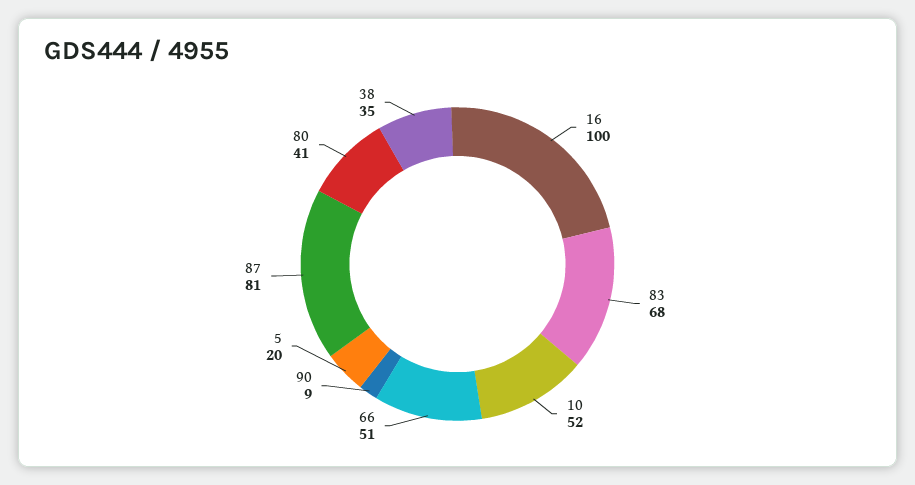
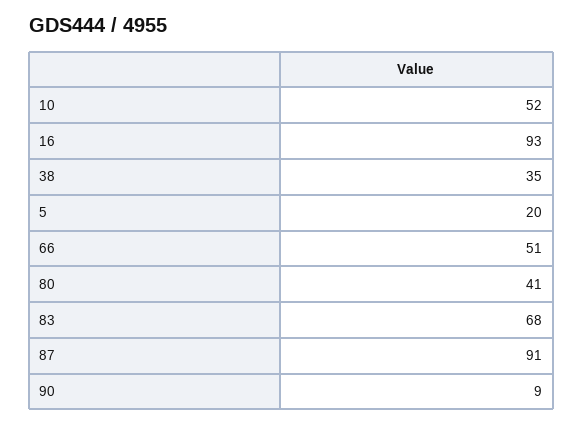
  {
-   "16": 100,
+   "16": 93,
    "83": 68,
    "10": 52,
    "66": 51,
    "90": 9,
    "5": 20,
-   "87": 81,
+   "87": 91,
    "80": 41,
    "38": 35
  }

